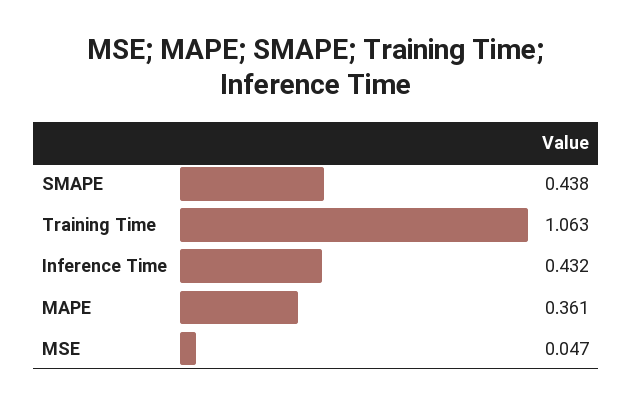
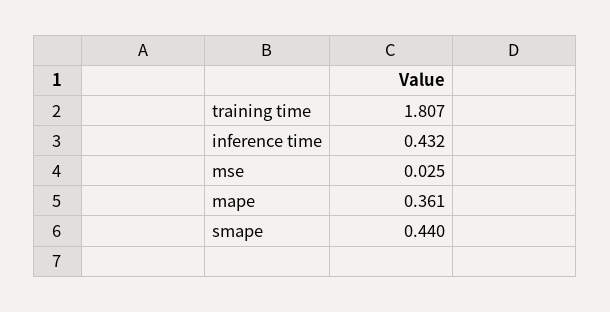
  {
-   "SMAPE": 0.438,
+   "SMAPE": 0.44,
-   "Training Time": 1.063,
+   "Training Time": 1.807,
    "Inference Time": 0.432,
    "MAPE": 0.361,
-   "MSE": 0.047
+   "MSE": 0.025
  }

